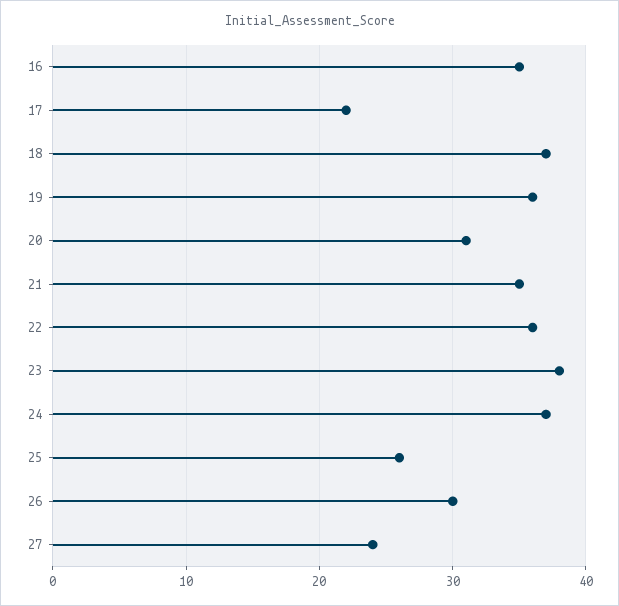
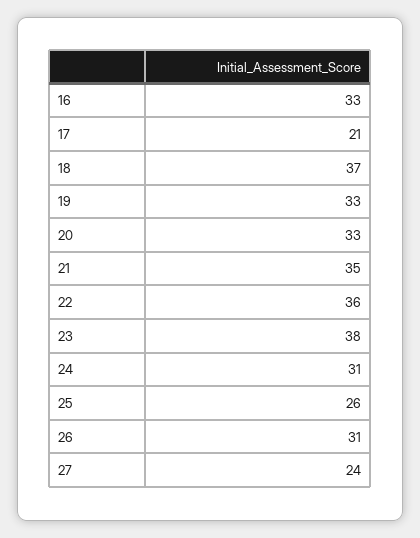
  {
-   "16": 35,
+   "16": 33,
-   "17": 22,
+   "17": 21,
    "18": 37,
-   "19": 36,
+   "19": 33,
-   "20": 31,
+   "20": 33,
    "21": 35,
    "22": 36,
    "23": 38,
-   "24": 37,
+   "24": 31,
    "25": 26,
-   "26": 30,
+   "26": 31,
    "27": 24
  }

